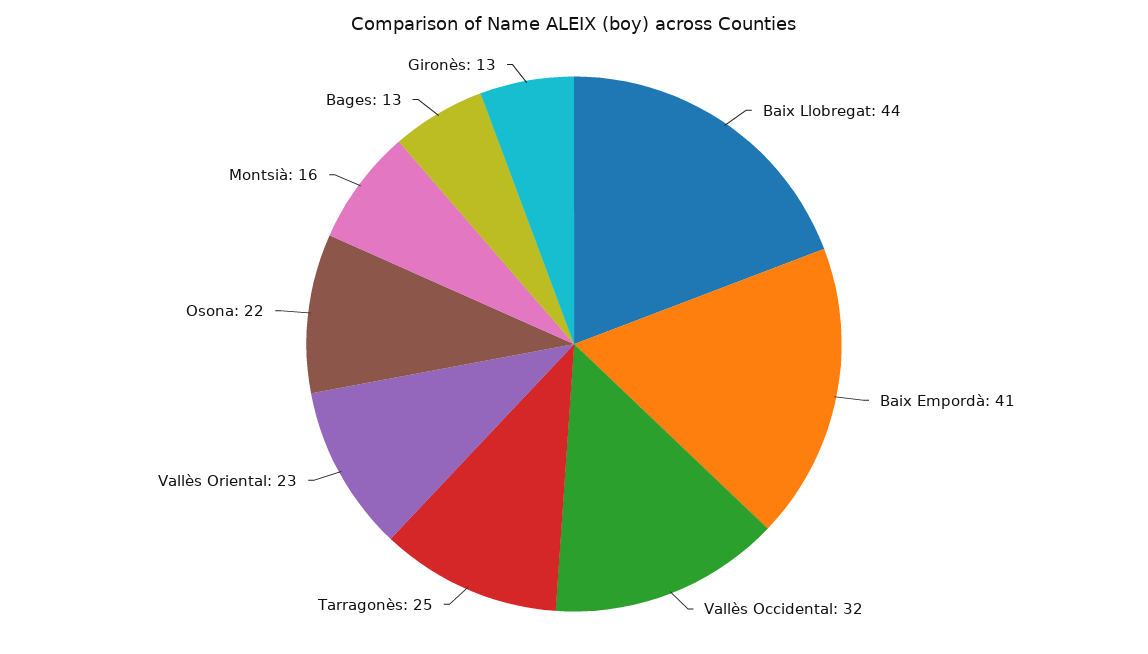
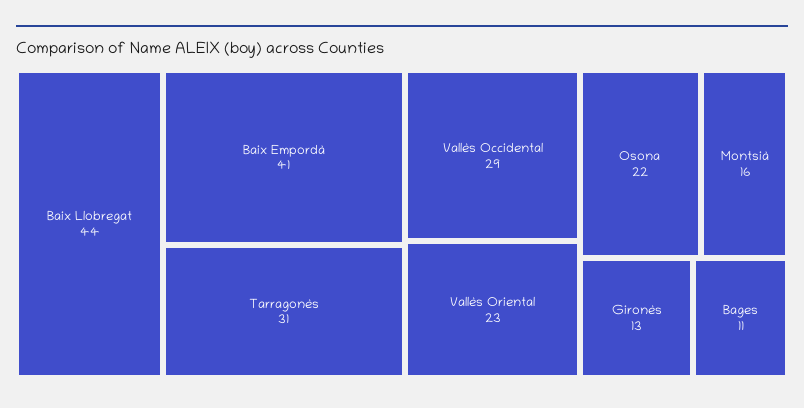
  {
    "Baix Llobregat": 44,
    "Baix Empordà": 41,
-   "Vallès Occidental": 32,
+   "Vallès Occidental": 29,
-   "Tarragonès": 25,
+   "Tarragonès": 31,
    "Vallès Oriental": 23,
    "Osona": 22,
    "Montsià": 16,
-   "Bages": 13,
+   "Bages": 11,
    "Gironès": 13
  }

